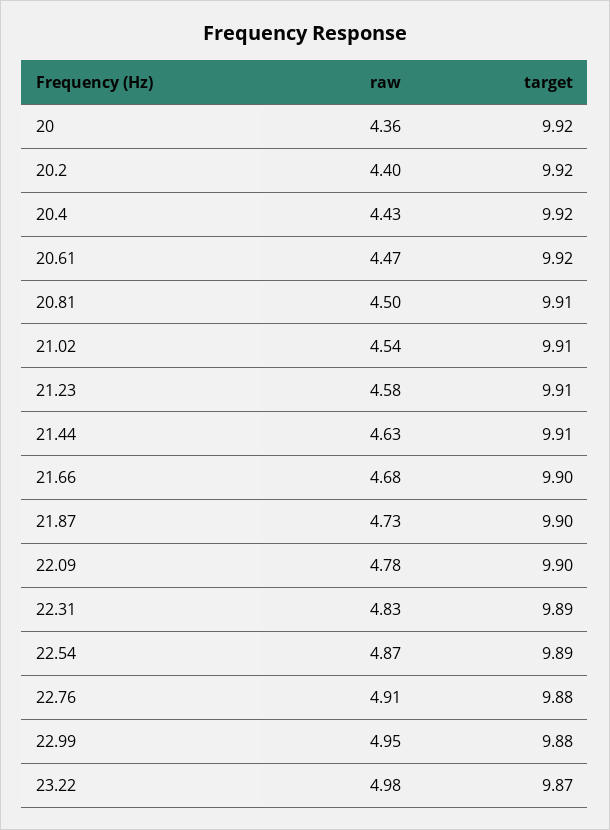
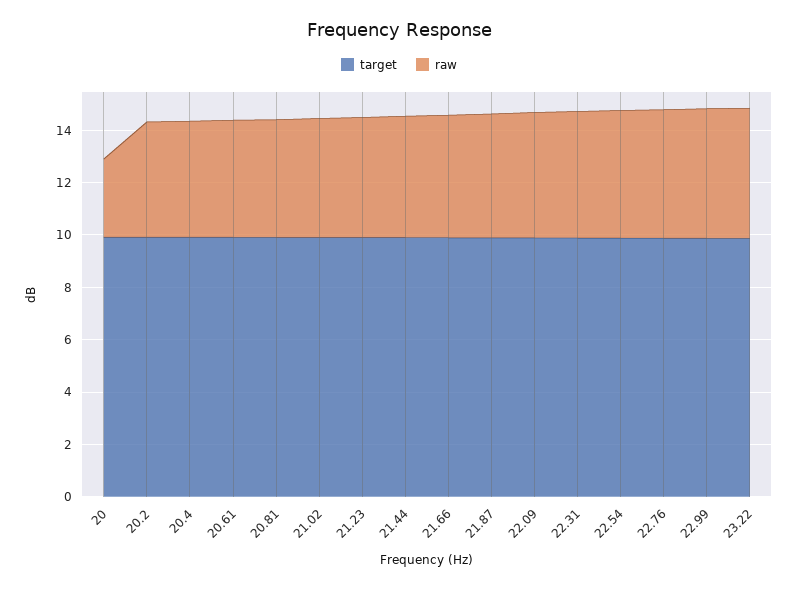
  {
    "raw": {
-     "20": 4.36,
+     "20": 3,
      "20.2": 4.4,
      "20.4": 4.43,
      "20.61": 4.47,
      "20.81": 4.5,
      "21.02": 4.54,
      "21.23": 4.58,
      "21.44": 4.63,
      "21.66": 4.68,
      "21.87": 4.73,
      "22.09": 4.78,
      "22.31": 4.83,
      "22.54": 4.87,
      "22.76": 4.91,
      "22.99": 4.95,
      "23.22": 4.98
    },
    "target": {
      "20": 9.92,
      "20.2": 9.92,
      "20.4": 9.92,
      "20.61": 9.92,
      "20.81": 9.91,
      "21.02": 9.91,
      "21.23": 9.91,
      "21.44": 9.91,
      "21.66": 9.9,
      "21.87": 9.9,
      "22.09": 9.9,
      "22.31": 9.89,
      "22.54": 9.89,
      "22.76": 9.88,
      "22.99": 9.88,
      "23.22": 9.87
    }
  }

